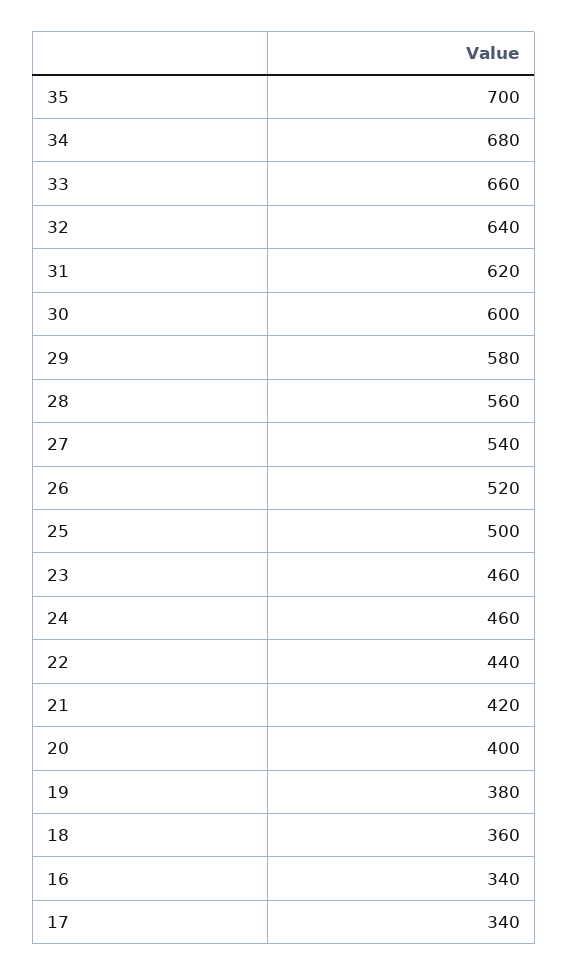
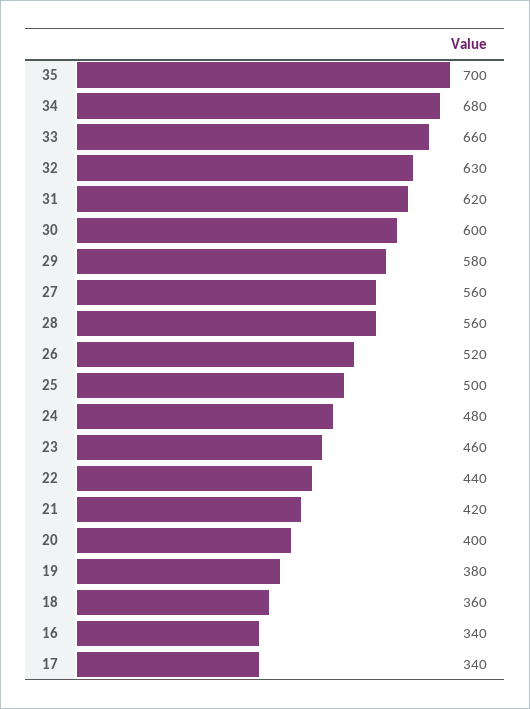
  {
    "35": 700,
    "34": 680,
    "33": 660,
-   "32": 640,
+   "32": 630,
    "31": 620,
    "30": 600,
    "29": 580,
    "28": 560,
-   "27": 540,
+   "27": 560,
    "26": 520,
    "25": 500,
    "23": 460,
-   "24": 460,
+   "24": 480,
    "22": 440,
    "21": 420,
    "20": 400,
    "19": 380,
    "18": 360,
    "16": 340,
    "17": 340
  }

